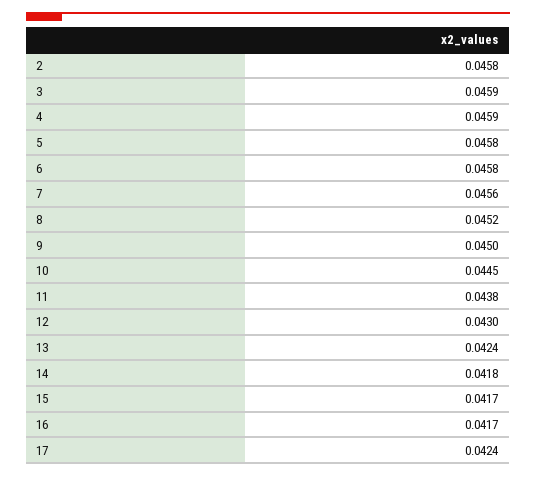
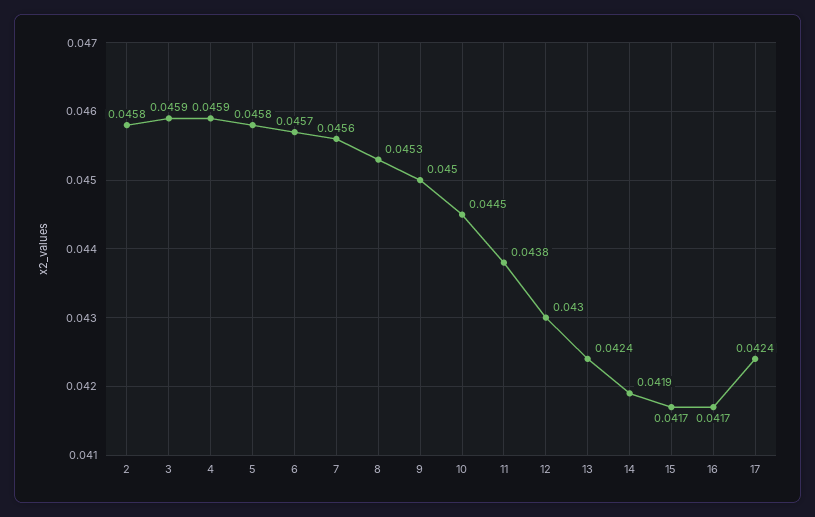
  {
    "2": 0.0458,
    "3": 0.0459,
    "4": 0.0459,
    "5": 0.0458,
-   "6": 0.0458,
+   "6": 0.0457,
    "7": 0.0456,
-   "8": 0.0452,
+   "8": 0.0453,
    "9": 0.045,
    "10": 0.0445,
    "11": 0.0438,
    "12": 0.043,
    "13": 0.0424,
-   "14": 0.0418,
+   "14": 0.0419,
    "15": 0.0417,
    "16": 0.0417,
    "17": 0.0424
  }

